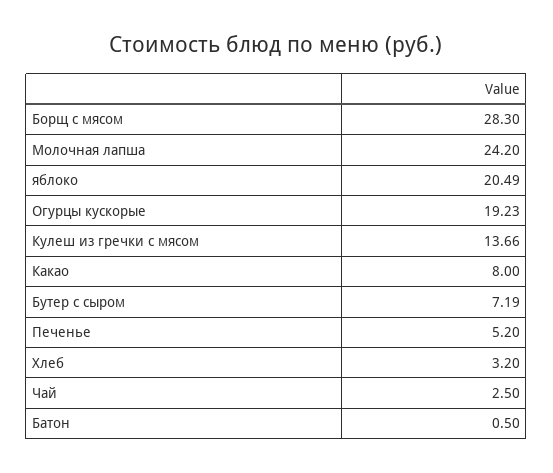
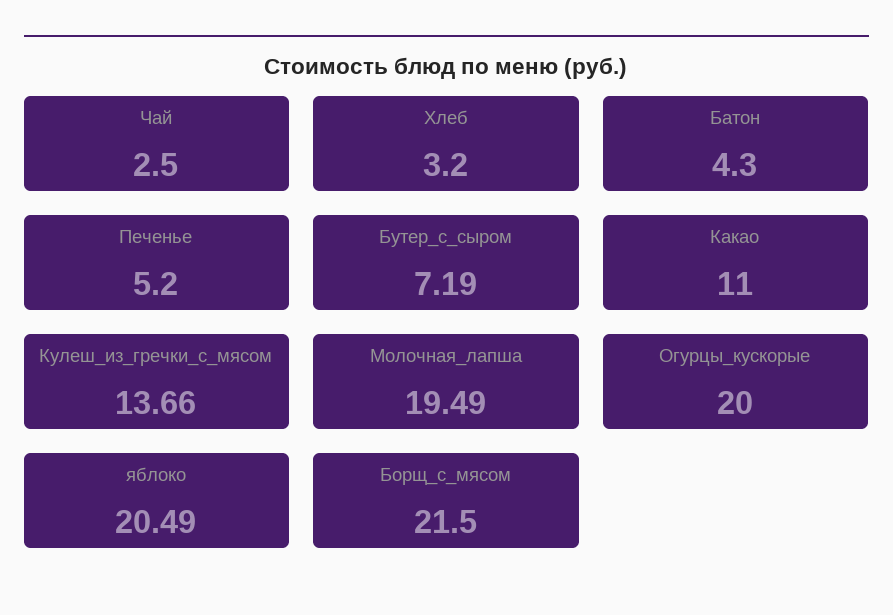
  {
-   "Борщ с мясом": 28.3,
+   "Борщ с мясом": 21.5,
-   "Молочная лапша": 24.2,
+   "Молочная лапша": 19.49,
    "яблоко": 20.49,
-   "Огурцы кускорые": 19.23,
+   "Огурцы кускорые": 20,
    "Кулеш из гречки с мясом": 13.66,
-   "Какао": 8,
+   "Какао": 11,
    "Бутер с сыром": 7.19,
    "Печенье": 5.2,
    "Хлеб": 3.2,
    "Чай": 2.5,
-   "Батон": 0.5
+   "Батон": 4.3
  }

